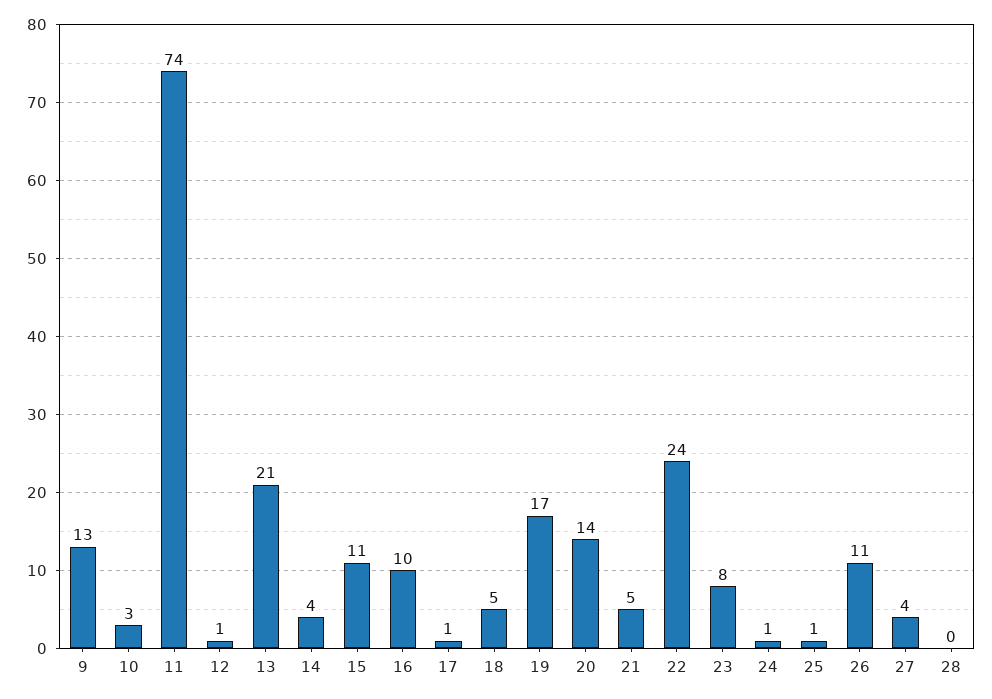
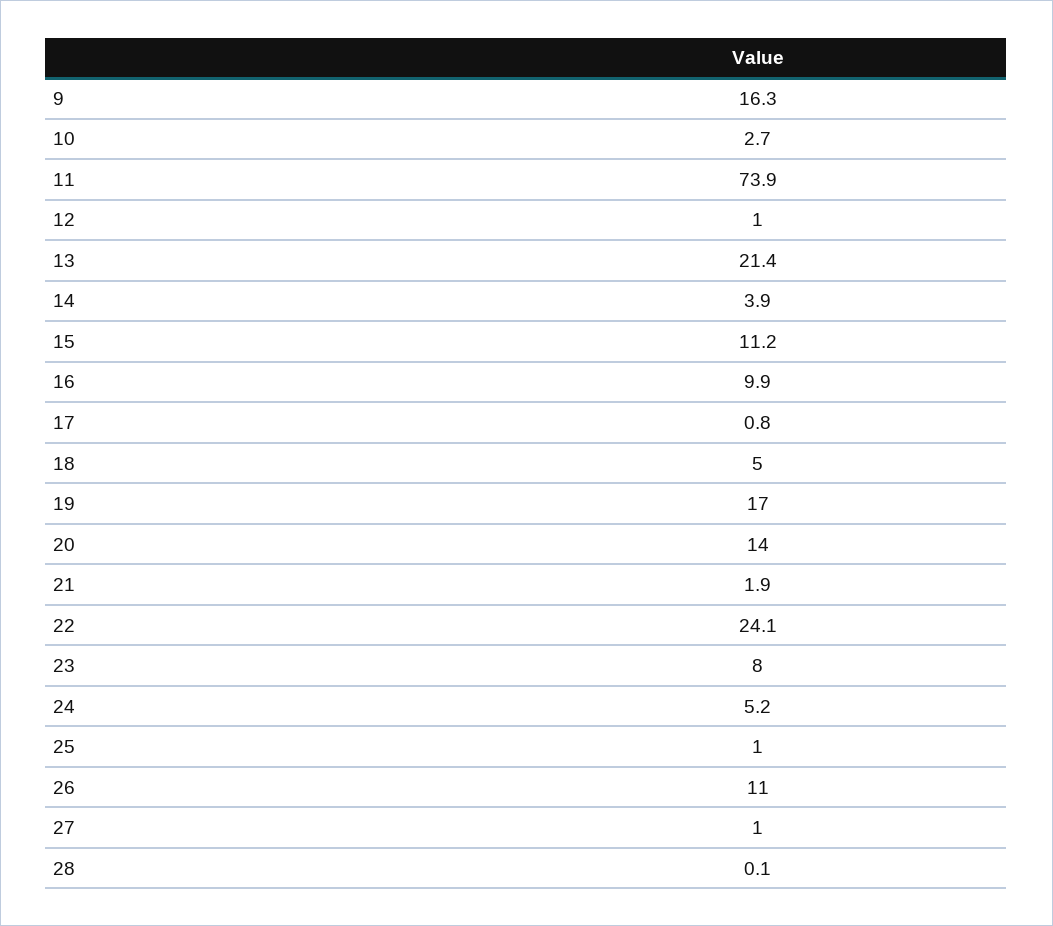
  {
-   "9": 13,
+   "9": 16.3,
    "10": 2.7,
    "11": 73.9,
    "12": 1,
    "13": 21.4,
    "14": 3.9,
    "15": 11.2,
    "16": 9.9,
    "17": 0.8,
    "18": 5,
    "19": 17,
    "20": 14,
-   "21": 5,
+   "21": 1.9,
    "22": 24.1,
    "23": 8,
-   "24": 1,
+   "24": 5.2,
    "25": 1,
    "26": 11,
-   "27": 4,
+   "27": 1,
    "28": 0.1
  }

